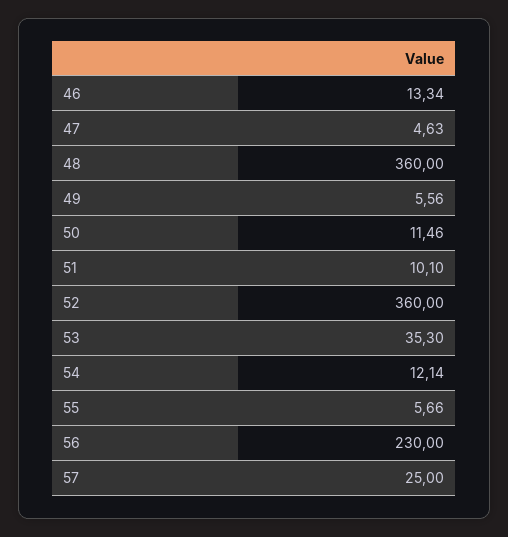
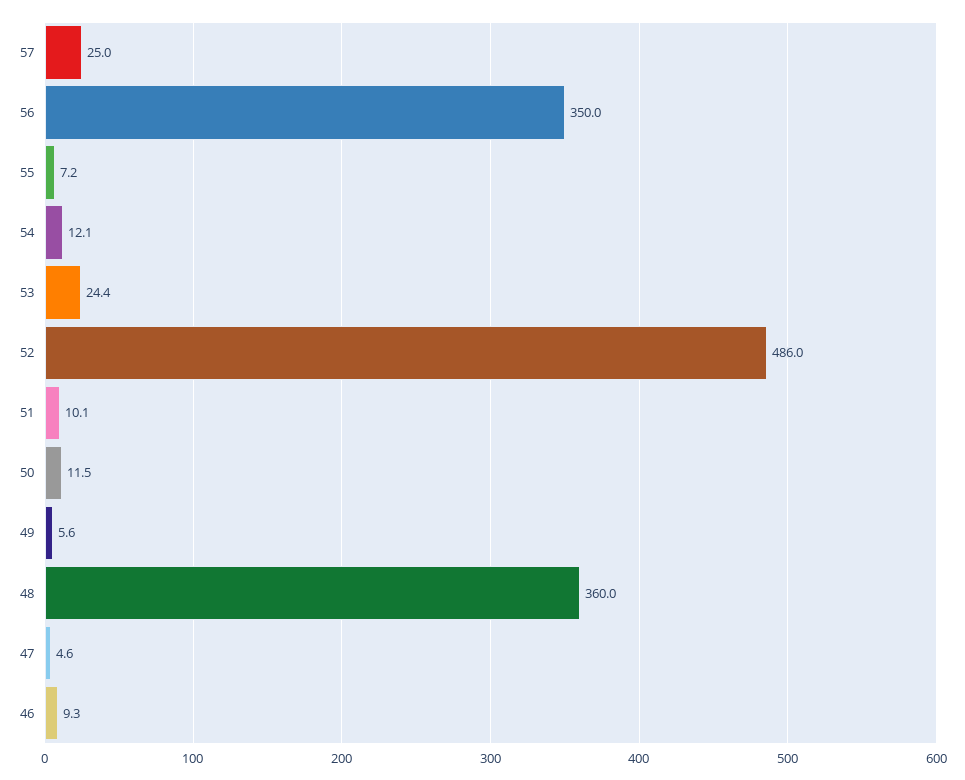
  {
-   "46": 13.34,
+   "46": 9.3,
    "47": 4.63,
    "48": 360,
    "49": 5.56,
    "50": 11.46,
    "51": 10.1,
-   "52": 360,
+   "52": 486,
-   "53": 35.3,
+   "53": 24.4,
    "54": 12.14,
-   "55": 5.66,
+   "55": 7.2,
-   "56": 230,
+   "56": 350,
    "57": 25
  }

